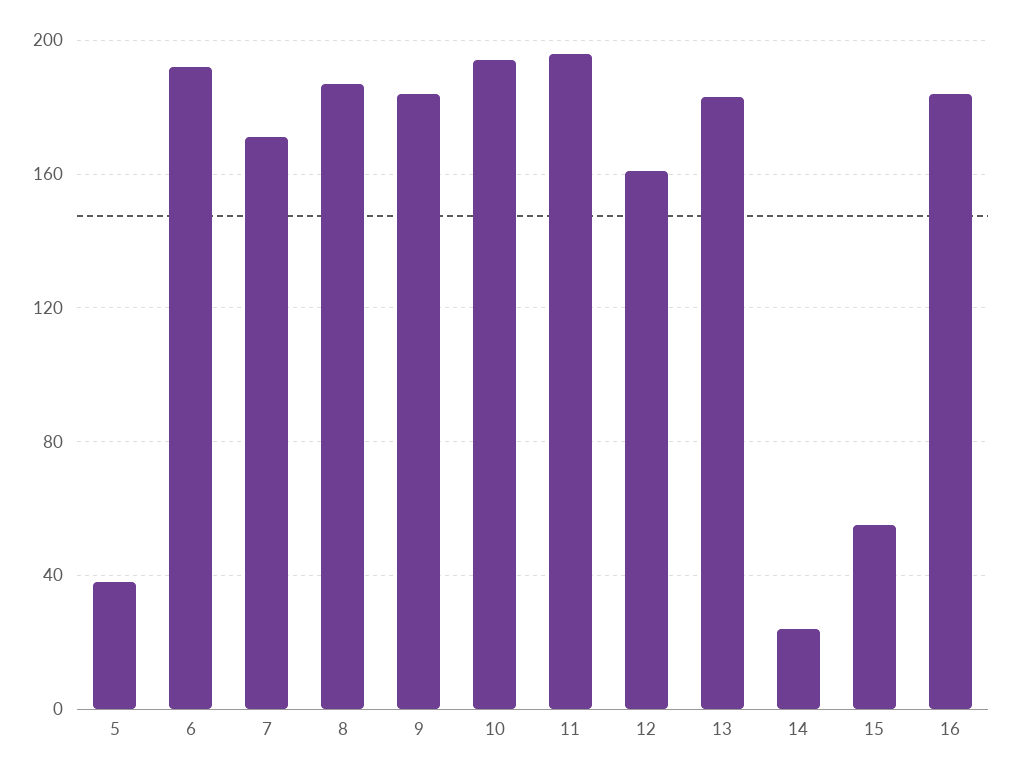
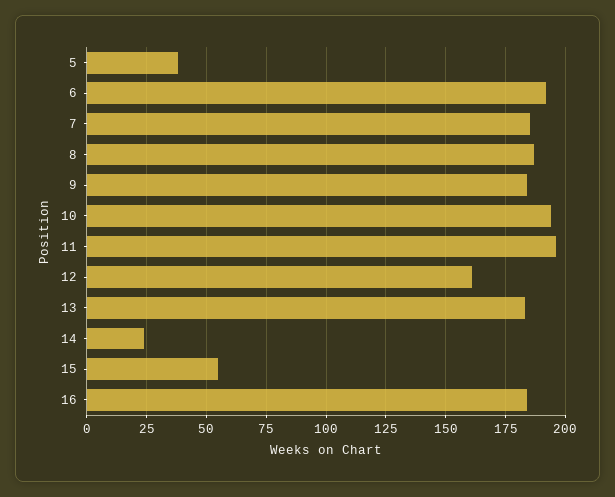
  {
    "5": 40,
    "6": 190,
-   "7": 170,
+   "7": 185,
    "8": 185,
    "9": 185,
    "10": 195,
    "11": 195,
    "12": 160,
    "13": 185,
    "14": 25,
    "15": 55,
    "16": 185
  }

